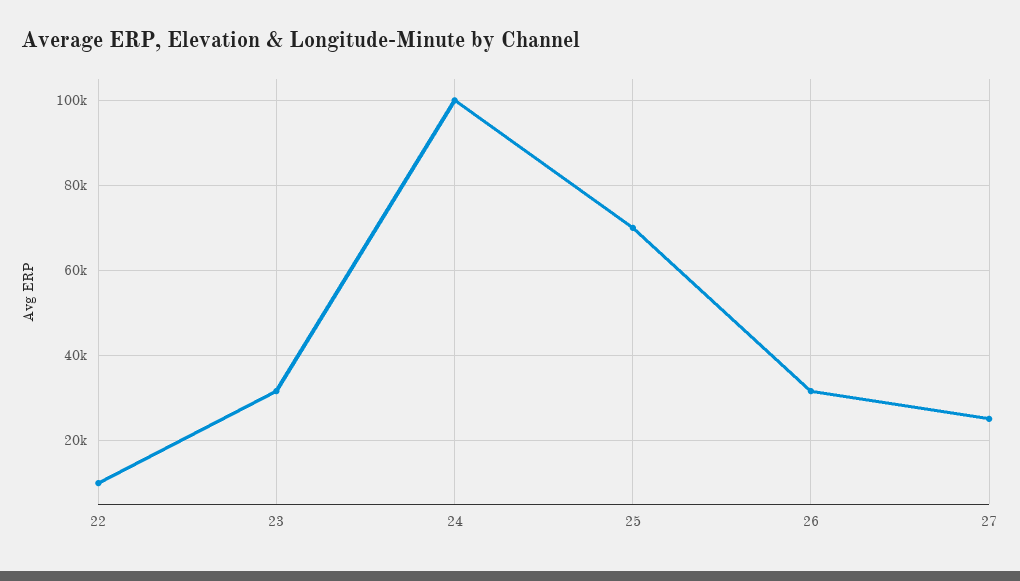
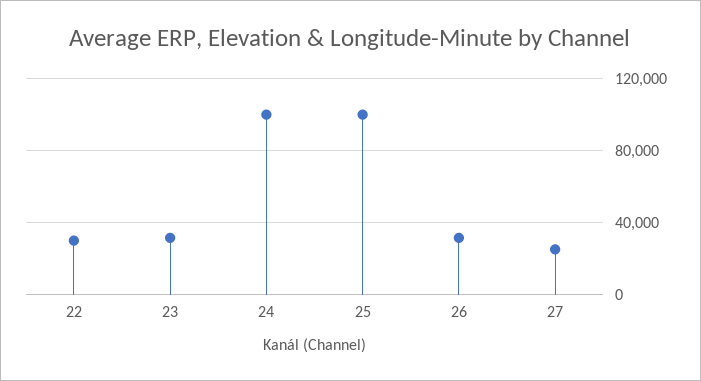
  {
-   "22": 10000,
+   "22": 30000,
    "23": 32000,
    "24": 100000,
-   "25": 70000,
+   "25": 100000,
    "26": 32000,
    "27": 26000
  }

